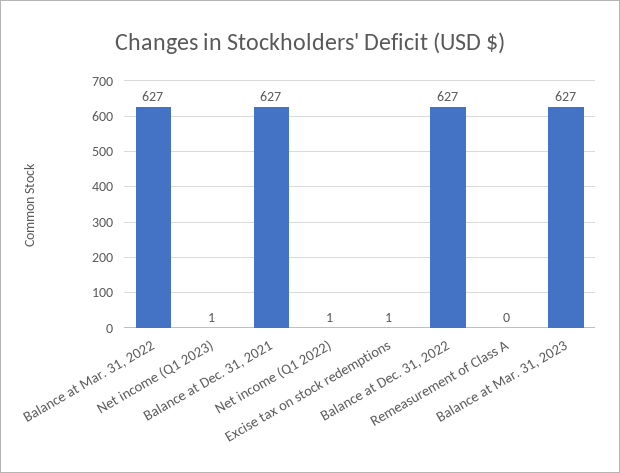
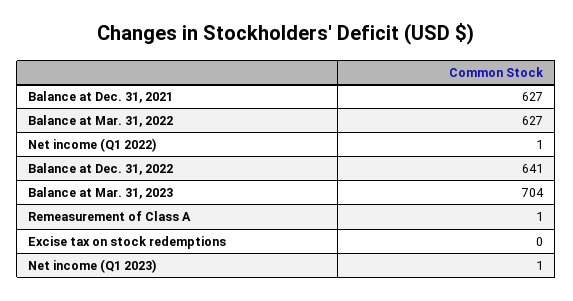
  {
    "Balance at Mar. 31, 2022": 627,
    "Net income (Q1 2023)": 1,
    "Balance at Dec. 31, 2021": 627,
    "Net income (Q1 2022)": 1,
-   "Excise tax on stock redemptions": 1,
+   "Excise tax on stock redemptions": 0,
-   "Balance at Dec. 31, 2022": 627,
+   "Balance at Dec. 31, 2022": 641,
-   "Remeasurement of Class A": 0,
+   "Remeasurement of Class A": 1,
-   "Balance at Mar. 31, 2023": 627
+   "Balance at Mar. 31, 2023": 704
  }

